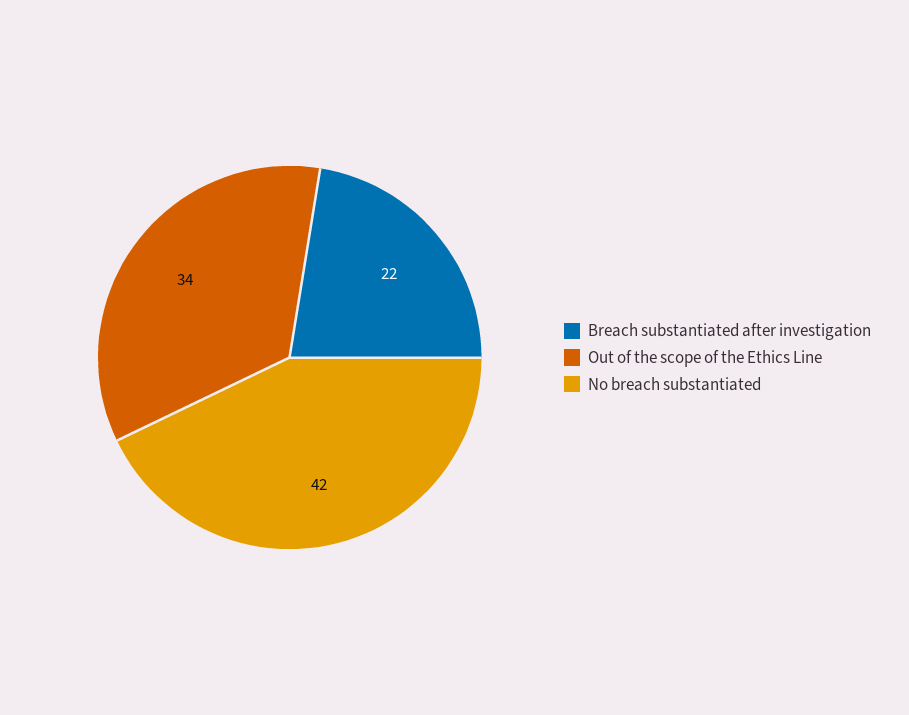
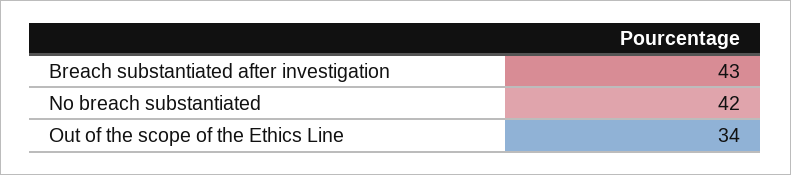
  {
-   "Breach substantiated after investigation": 22,
+   "Breach substantiated after investigation": 43,
    "Out of the scope of the Ethics Line": 34,
    "No breach substantiated": 42
  }

